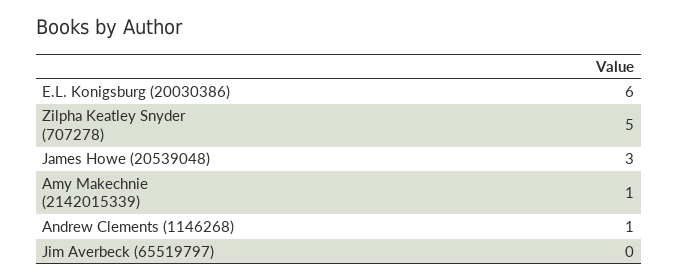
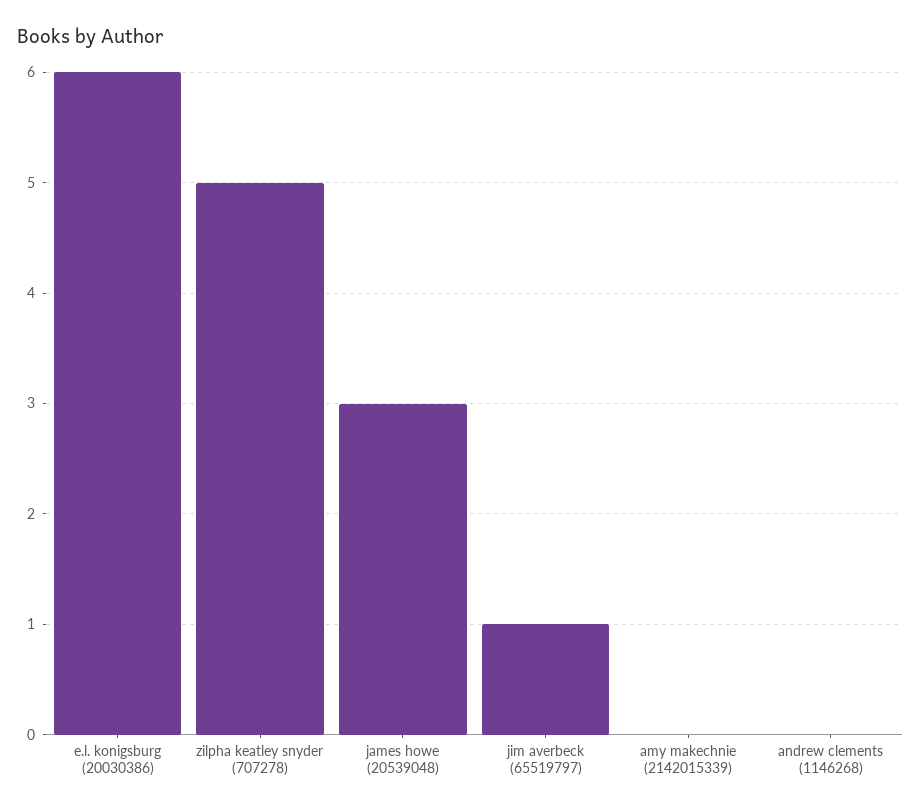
  {
    "E.L. Konigsburg (20030386)": 6,
    "Zilpha Keatley Snyder (707278)": 5,
    "James Howe (20539048)": 3,
-   "Amy Makechnie (2142015339)": 1,
+   "Amy Makechnie (2142015339)": 0,
-   "Andrew Clements (1146268)": 1,
+   "Andrew Clements (1146268)": 0,
-   "Jim Averbeck (65519797)": 0
+   "Jim Averbeck (65519797)": 1
  }

